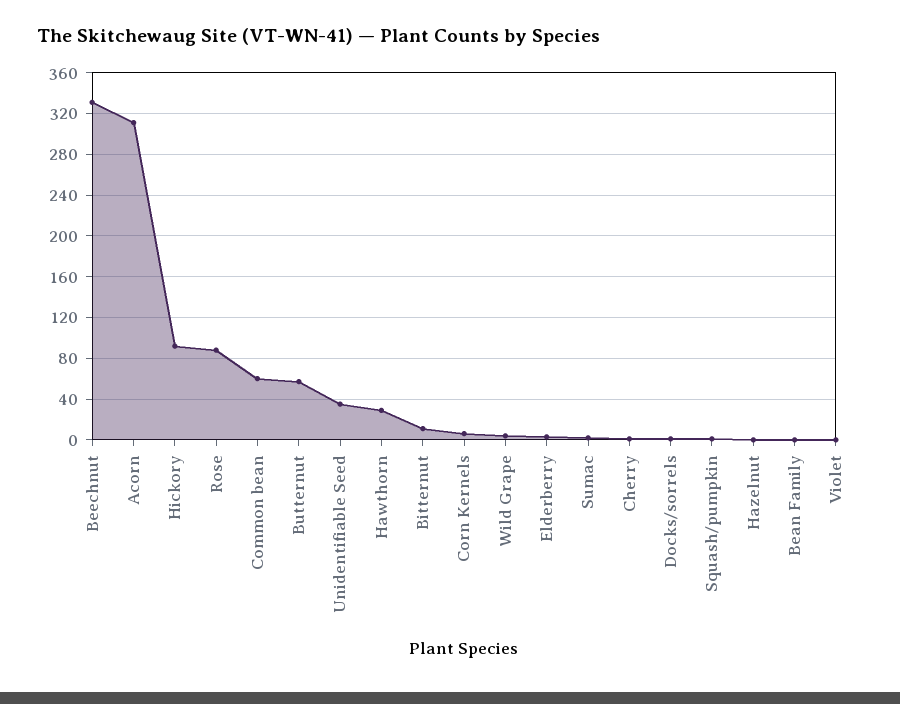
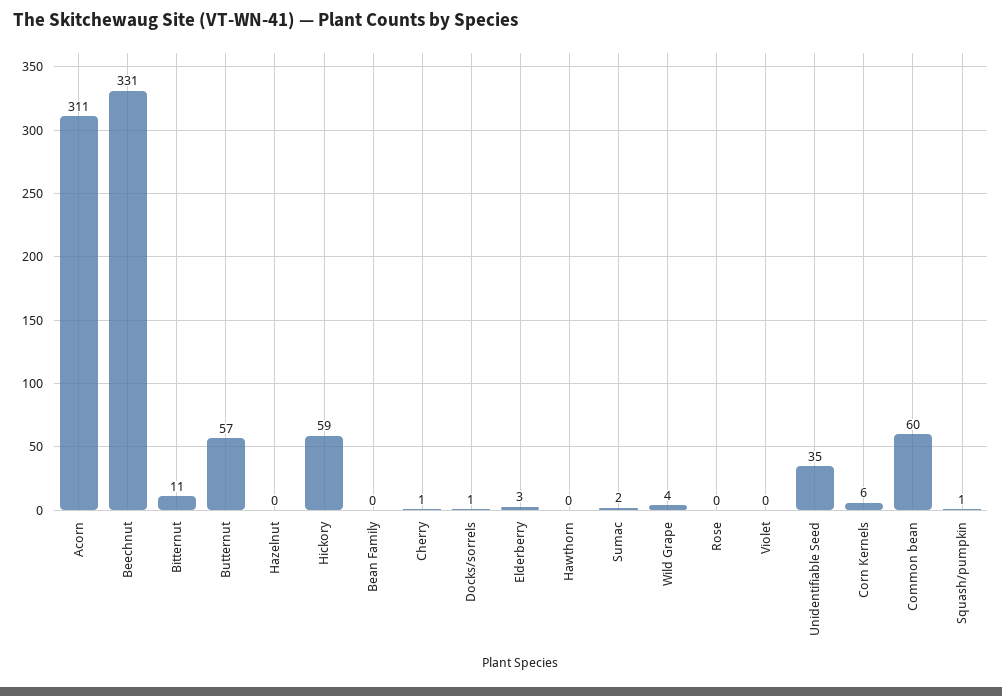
  {
    "Beechnut": 331,
    "Acorn": 311,
-   "Hickory": 90,
+   "Hickory": 59,
-   "Rose": 90,
+   "Rose": 0,
    "Common bean": 60,
    "Butternut": 57,
    "Unidentifiable Seed": 35,
-   "Hawthorn": 30,
+   "Hawthorn": 0,
    "Bitternut": 11,
    "Corn Kernels": 6,
    "Wild Grape": 4,
    "Elderberry": 3,
    "Sumac": 2,
    "Cherry": 1,
    "Docks/sorrels": 1,
    "Squash/pumpkin": 1,
    "Hazelnut": 0,
    "Bean Family": 0,
    "Violet": 0
  }

